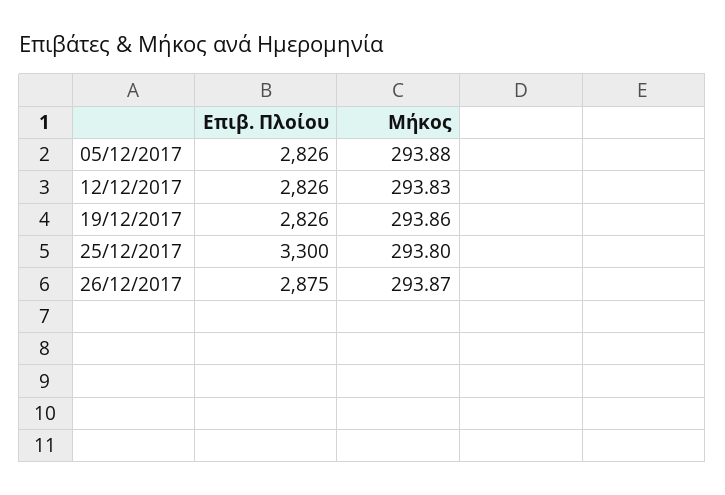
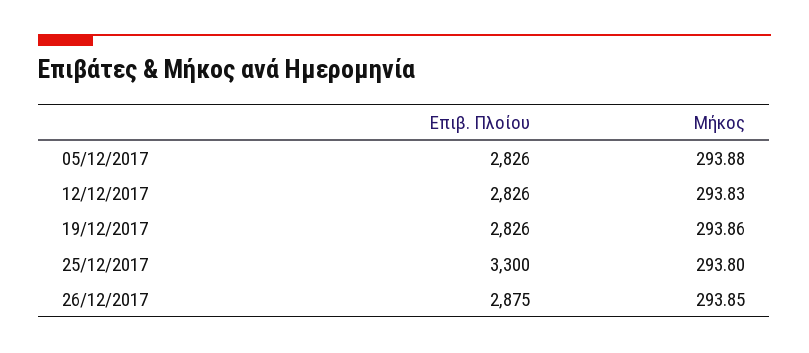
  {
    "Επιβ. Πλοίου": {
      "05/12/2017": 2826,
      "12/12/2017": 2826,
      "19/12/2017": 2826,
      "25/12/2017": 3300,
      "26/12/2017": 2875
    },
    "Μήκος": {
      "05/12/2017": 293.88,
      "12/12/2017": 293.83,
      "19/12/2017": 293.86,
      "25/12/2017": 293.8,
-     "26/12/2017": 293.87
+     "26/12/2017": 293.85
    }
  }

